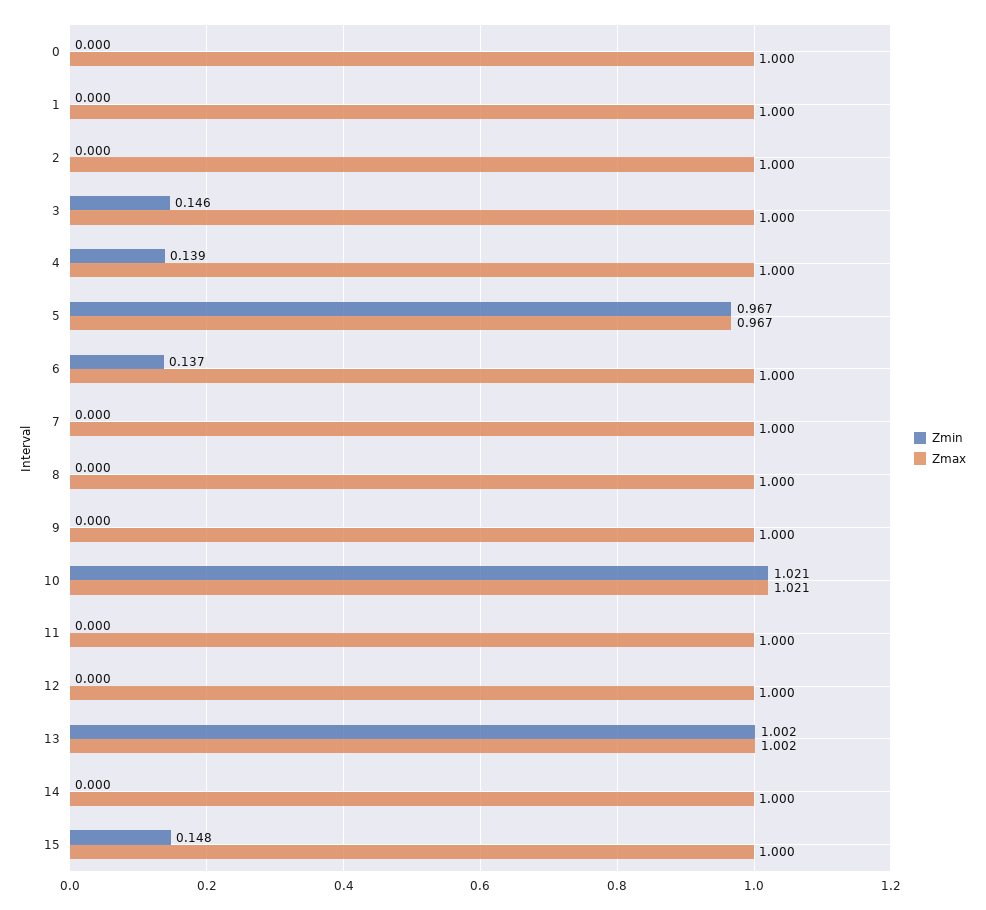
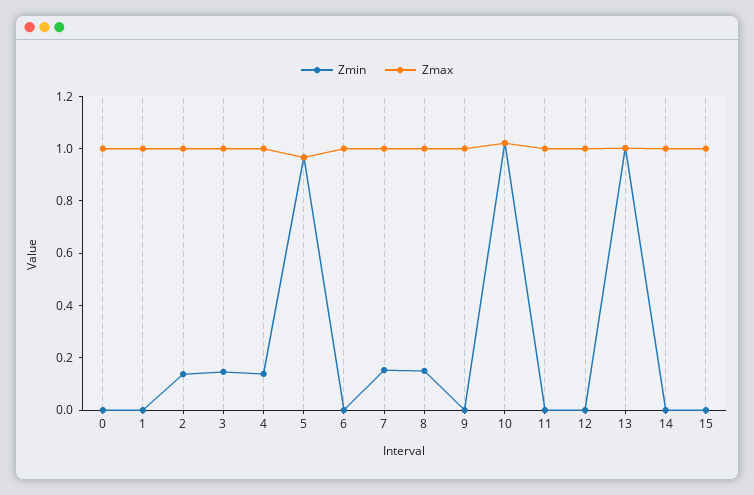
  {
    "Zmin": {
      "0": 0,
      "1": 0,
-     "2": 0,
+     "2": 0.15,
      "3": 0.146,
      "4": 0.139,
      "5": 0.967,
-     "6": 0.137,
+     "6": 0,
-     "7": 0,
+     "7": 0.15,
-     "8": 0,
+     "8": 0.15,
      "9": 0,
      "10": 1.021,
      "11": 0,
      "12": 0,
      "13": 1.002,
      "14": 0,
-     "15": 0.148
+     "15": 0
    },
    "Zmax": {
      "0": 1,
      "1": 1,
      "2": 1,
      "3": 1,
      "4": 1,
      "5": 0.967,
      "6": 1,
      "7": 1,
      "8": 1,
      "9": 1,
      "10": 1.021,
      "11": 1,
      "12": 1,
      "13": 1.002,
      "14": 1,
      "15": 1
    }
  }

